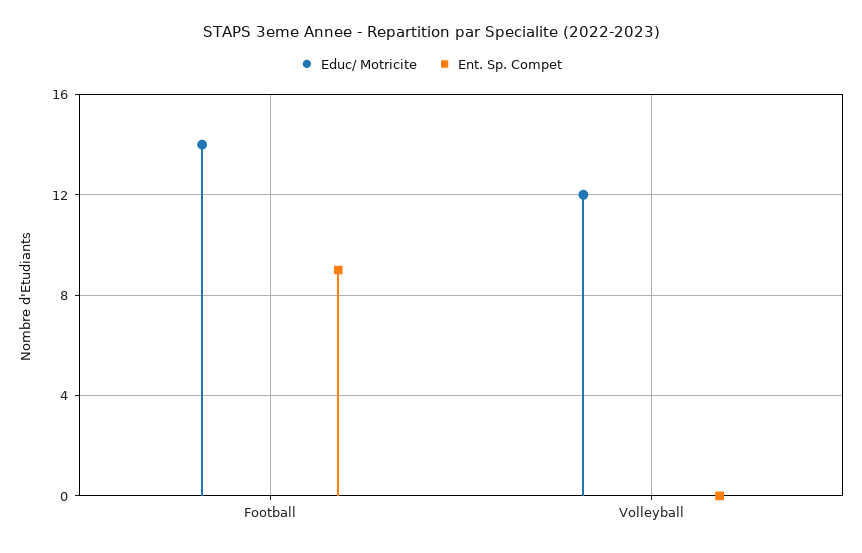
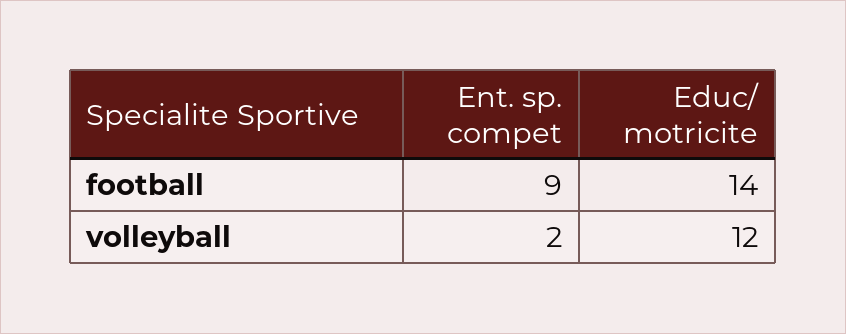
  {
    "Educ/ Motricite": {
      "Football": 14,
      "Volleyball": 12
    },
    "Ent. Sp. Compet": {
      "Football": 9,
-     "Volleyball": 0
+     "Volleyball": 2
    }
  }

